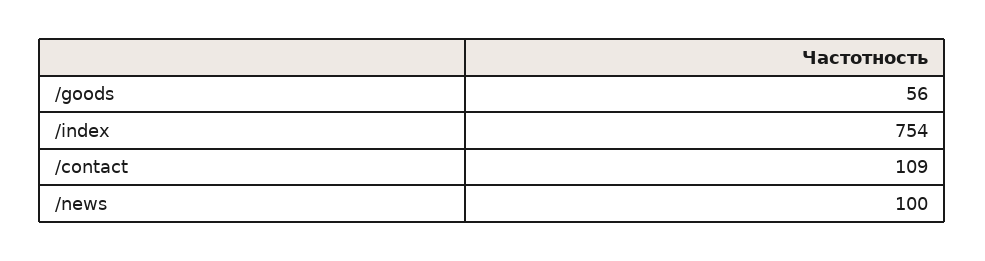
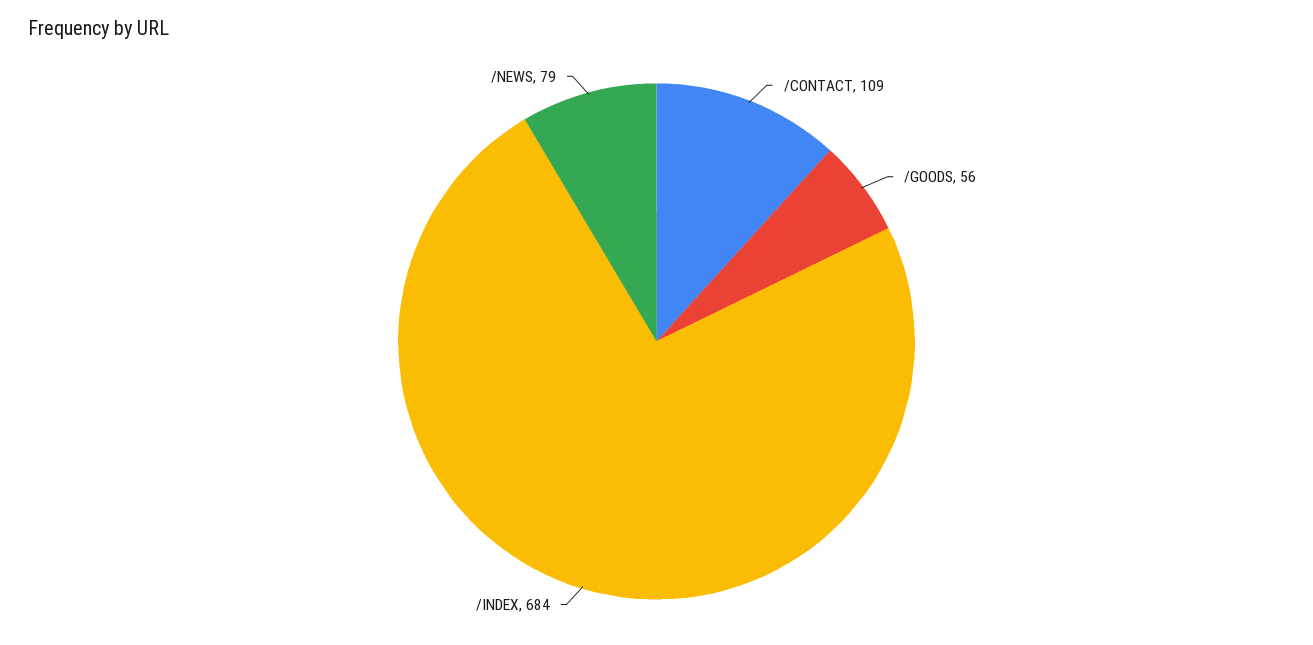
  {
    "/goods": 56,
-   "/index": 754,
+   "/index": 684,
    "/contact": 109,
-   "/news": 100
+   "/news": 79
  }

